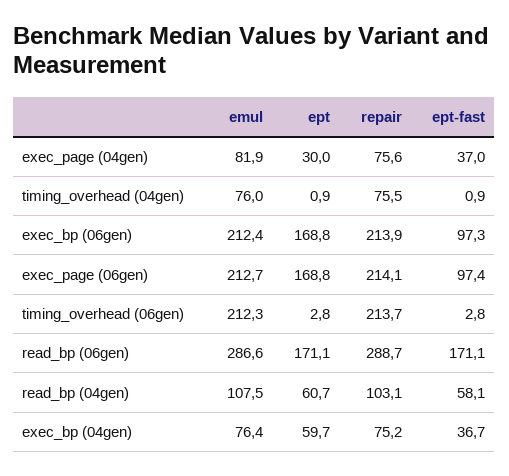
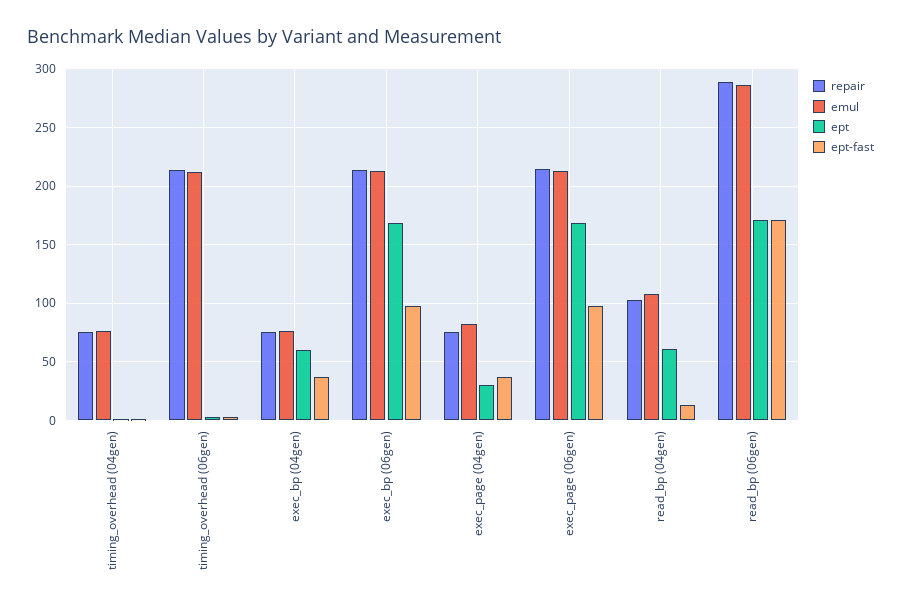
  {
    "emul": {
      "exec_page (04gen)": 81.9,
      "timing_overhead (04gen)": 76,
      "exec_bp (06gen)": 212.4,
      "exec_page (06gen)": 212.7,
      "timing_overhead (06gen)": 212.3,
      "read_bp (06gen)": 286.6,
      "read_bp (04gen)": 107.5,
      "exec_bp (04gen)": 76.4
    },
    "ept": {
      "exec_page (04gen)": 30,
      "timing_overhead (04gen)": 0.9,
      "exec_bp (06gen)": 168.8,
      "exec_page (06gen)": 168.8,
      "timing_overhead (06gen)": 2.8,
      "read_bp (06gen)": 171.1,
      "read_bp (04gen)": 60.7,
      "exec_bp (04gen)": 59.7
    },
    "repair": {
      "exec_page (04gen)": 75.6,
      "timing_overhead (04gen)": 75.5,
      "exec_bp (06gen)": 213.9,
      "exec_page (06gen)": 214.1,
      "timing_overhead (06gen)": 213.7,
      "read_bp (06gen)": 288.7,
      "read_bp (04gen)": 103.1,
      "exec_bp (04gen)": 75.2
    },
    "ept-fast": {
      "exec_page (04gen)": 37,
      "timing_overhead (04gen)": 0.9,
      "exec_bp (06gen)": 97.3,
      "exec_page (06gen)": 97.4,
      "timing_overhead (06gen)": 2.8,
      "read_bp (06gen)": 171.1,
-     "read_bp (04gen)": 58.1,
+     "read_bp (04gen)": 10,
      "exec_bp (04gen)": 36.7
    }
  }

